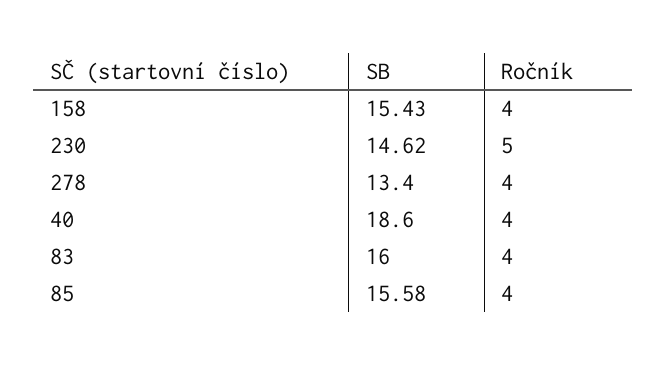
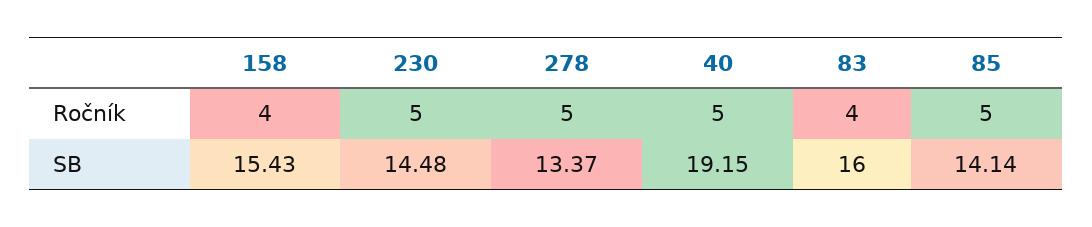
  {
    "SB": {
      "158": 15.43,
-     "230": 14.62,
+     "230": 14.48,
-     "278": 13.4,
+     "278": 13.37,
-     "40": 18.6,
+     "40": 19.15,
      "83": 16,
-     "85": 15.58
+     "85": 14.14
    },
    "Ročník": {
      "158": 4,
      "230": 5,
-     "278": 4,
+     "278": 5,
-     "40": 4,
+     "40": 5,
      "83": 4,
-     "85": 4
+     "85": 5
    }
  }

